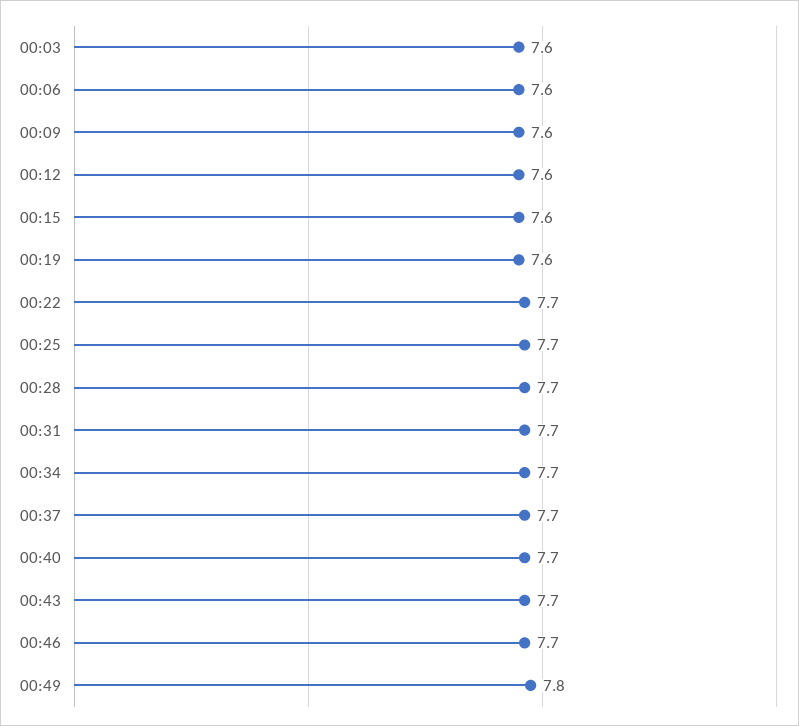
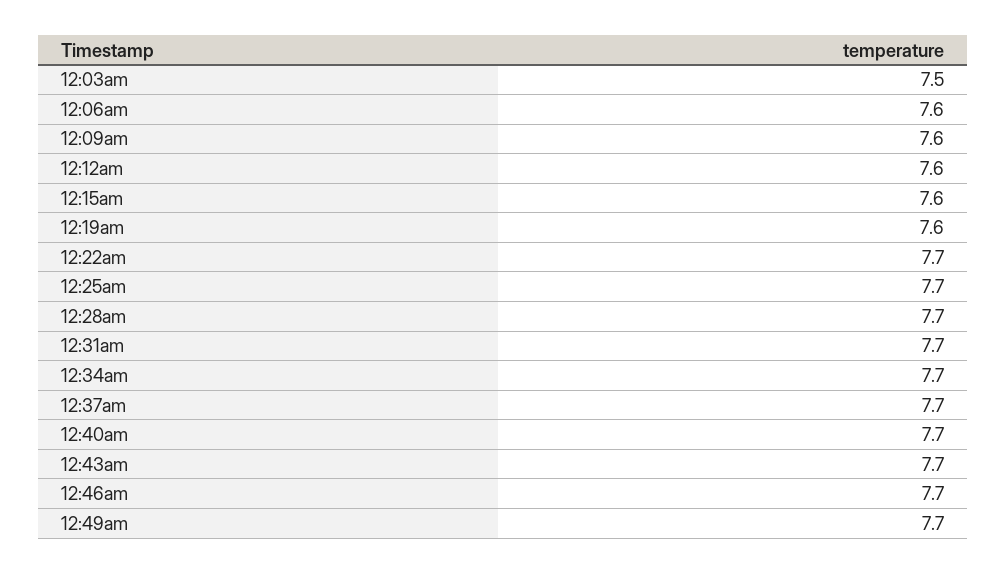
  {
-   "00:03": 7.6,
+   "00:03": 7.5,
    "00:06": 7.6,
    "00:09": 7.6,
    "00:12": 7.6,
    "00:15": 7.6,
    "00:19": 7.6,
    "00:22": 7.7,
    "00:25": 7.7,
    "00:28": 7.7,
    "00:31": 7.7,
    "00:34": 7.7,
    "00:37": 7.7,
    "00:40": 7.7,
    "00:43": 7.7,
    "00:46": 7.7,
-   "00:49": 7.8
+   "00:49": 7.7
  }

